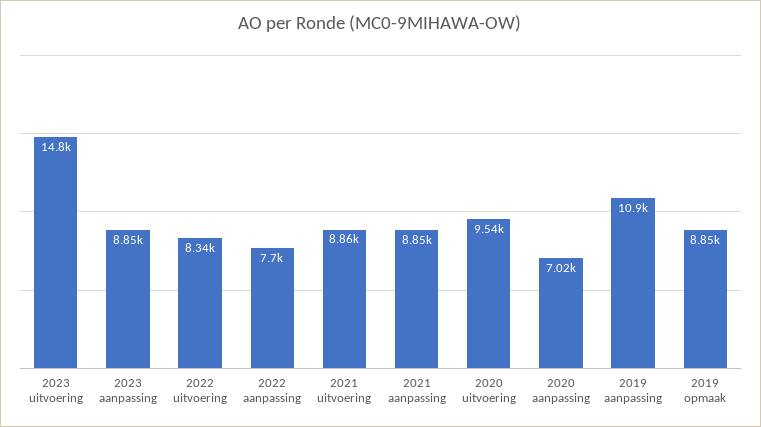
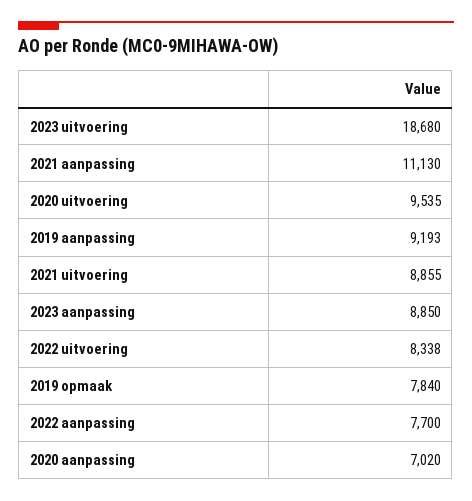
  {
-   "2023 uitvoering": 14800,
+   "2023 uitvoering": 18680,
    "2023 aanpassing": 8850,
    "2022 uitvoering": 8338,
    "2022 aanpassing": 7700,
    "2021 uitvoering": 8855,
-   "2021 aanpassing": 8850,
+   "2021 aanpassing": 11130,
    "2020 uitvoering": 9535,
    "2020 aanpassing": 7020,
-   "2019 aanpassing": 10900,
+   "2019 aanpassing": 9193,
-   "2019 opmaak": 8850
+   "2019 opmaak": 7840
  }

